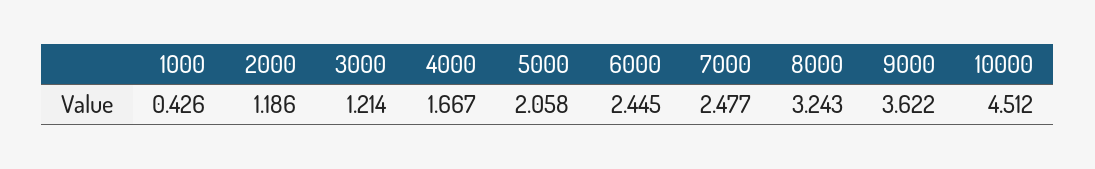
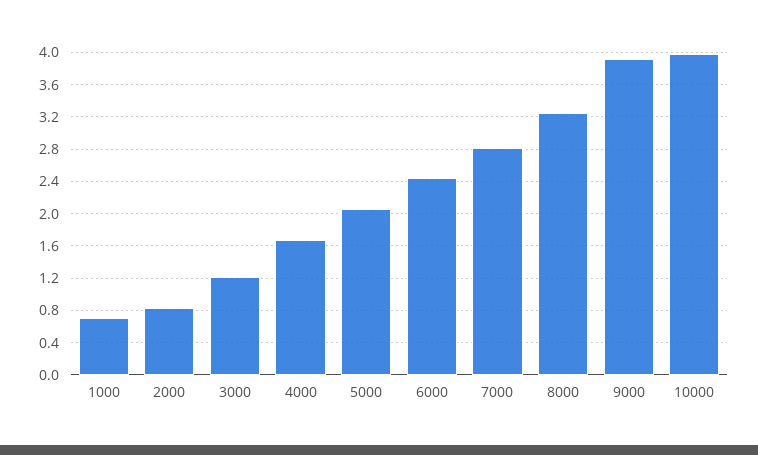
  {
-   "1000": 0.426,
+   "1000": 0.7,
-   "2000": 1.186,
+   "2000": 0.8,
    "3000": 1.214,
    "4000": 1.667,
    "5000": 2.058,
    "6000": 2.445,
-   "7000": 2.477,
+   "7000": 2.8,
    "8000": 3.243,
-   "9000": 3.622,
+   "9000": 3.9,
-   "10000": 4.512
+   "10000": 4
  }

